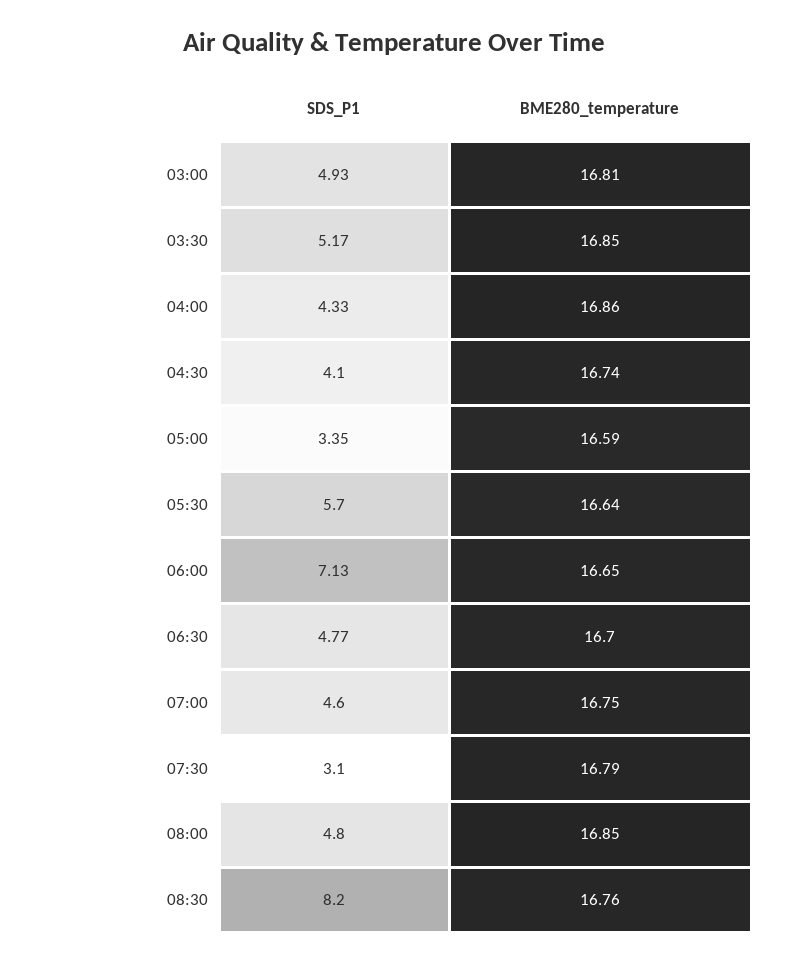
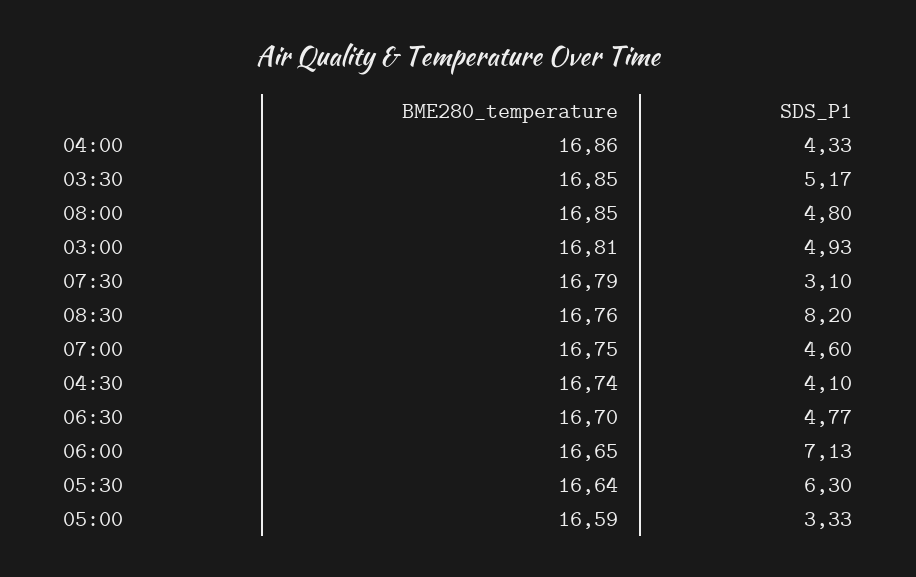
  {
    "SDS_P1": {
      "03:00": 4.93,
      "03:30": 5.17,
      "04:00": 4.33,
      "04:30": 4.1,
-     "05:00": 3.35,
+     "05:00": 3.33,
-     "05:30": 5.7,
+     "05:30": 6.3,
      "06:00": 7.13,
      "06:30": 4.77,
      "07:00": 4.6,
      "07:30": 3.1,
      "08:00": 4.8,
      "08:30": 8.2
    },
    "BME280_temperature": {
      "03:00": 16.81,
      "03:30": 16.85,
      "04:00": 16.86,
      "04:30": 16.74,
      "05:00": 16.59,
      "05:30": 16.64,
      "06:00": 16.65,
      "06:30": 16.7,
      "07:00": 16.75,
      "07:30": 16.79,
      "08:00": 16.85,
      "08:30": 16.76
    }
  }

